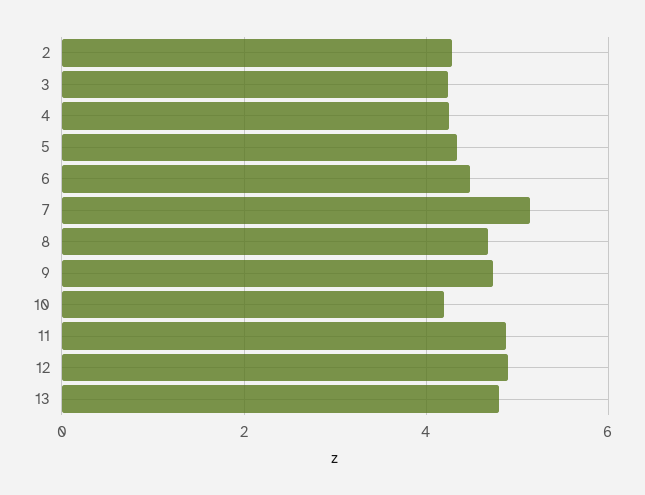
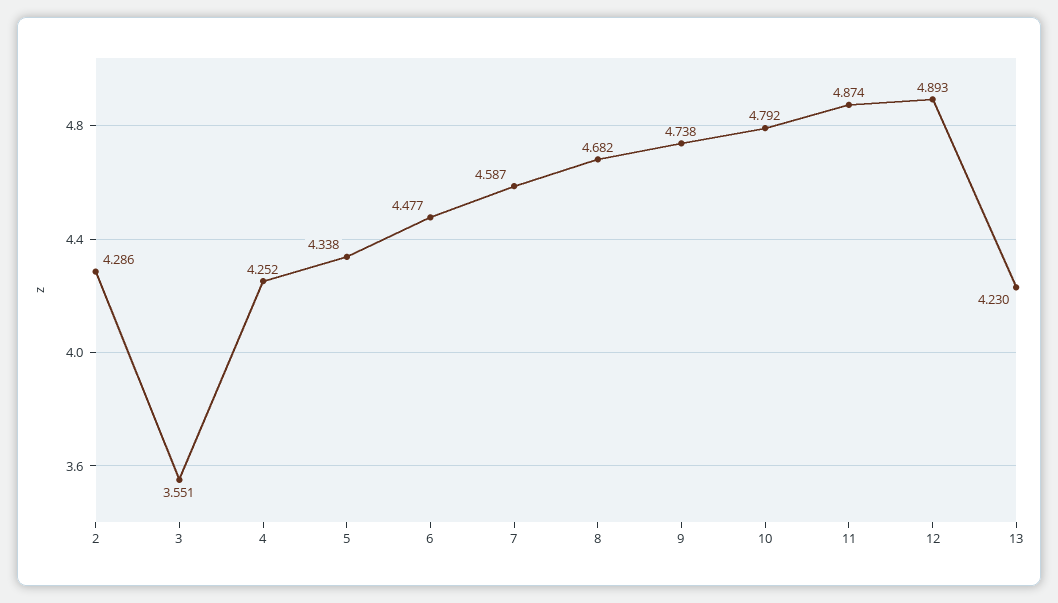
  {
    "2": 4.286,
-   "3": 4.2,
+   "3": 3.551,
    "4": 4.252,
    "5": 4.338,
    "6": 4.477,
-   "7": 5.2,
+   "7": 4.587,
    "8": 4.682,
    "9": 4.738,
-   "10": 4.2,
+   "10": 4.792,
    "11": 4.874,
    "12": 4.893,
-   "13": 4.8
+   "13": 4.23
  }

